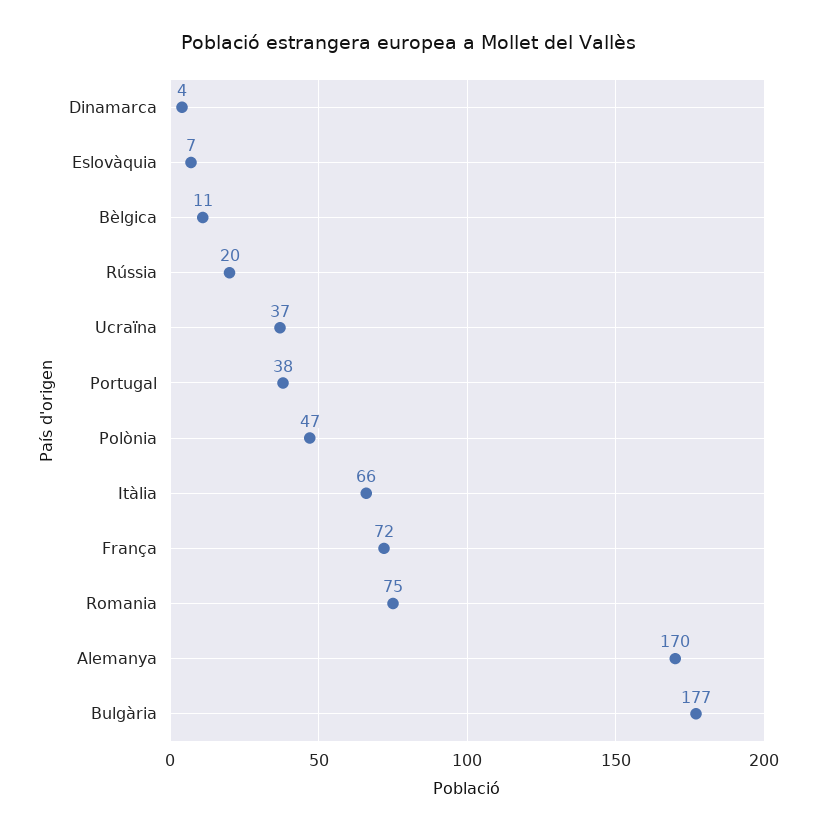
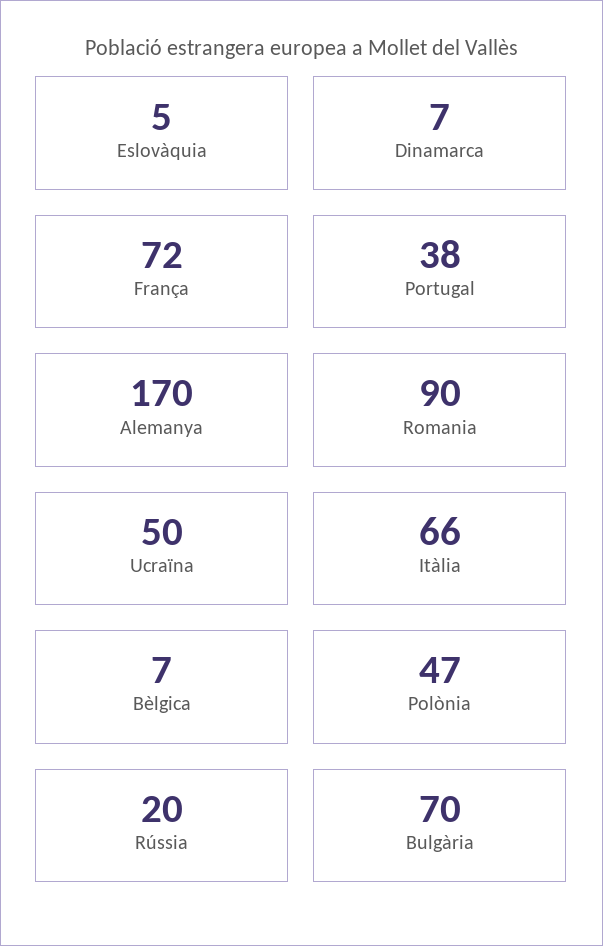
  {
-   "Dinamarca": 4,
+   "Dinamarca": 7,
-   "Eslovàquia": 7,
+   "Eslovàquia": 5,
-   "Bèlgica": 11,
+   "Bèlgica": 7,
    "Rússia": 20,
-   "Ucraïna": 37,
+   "Ucraïna": 50,
    "Portugal": 38,
    "Polònia": 47,
    "Itàlia": 66,
    "França": 72,
-   "Romania": 75,
+   "Romania": 90,
    "Alemanya": 170,
-   "Bulgària": 177
+   "Bulgària": 70
  }

